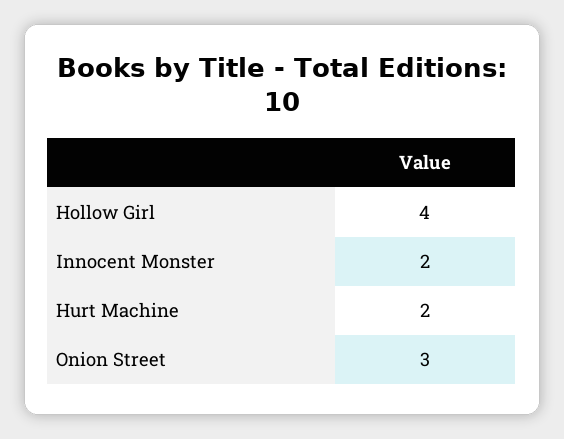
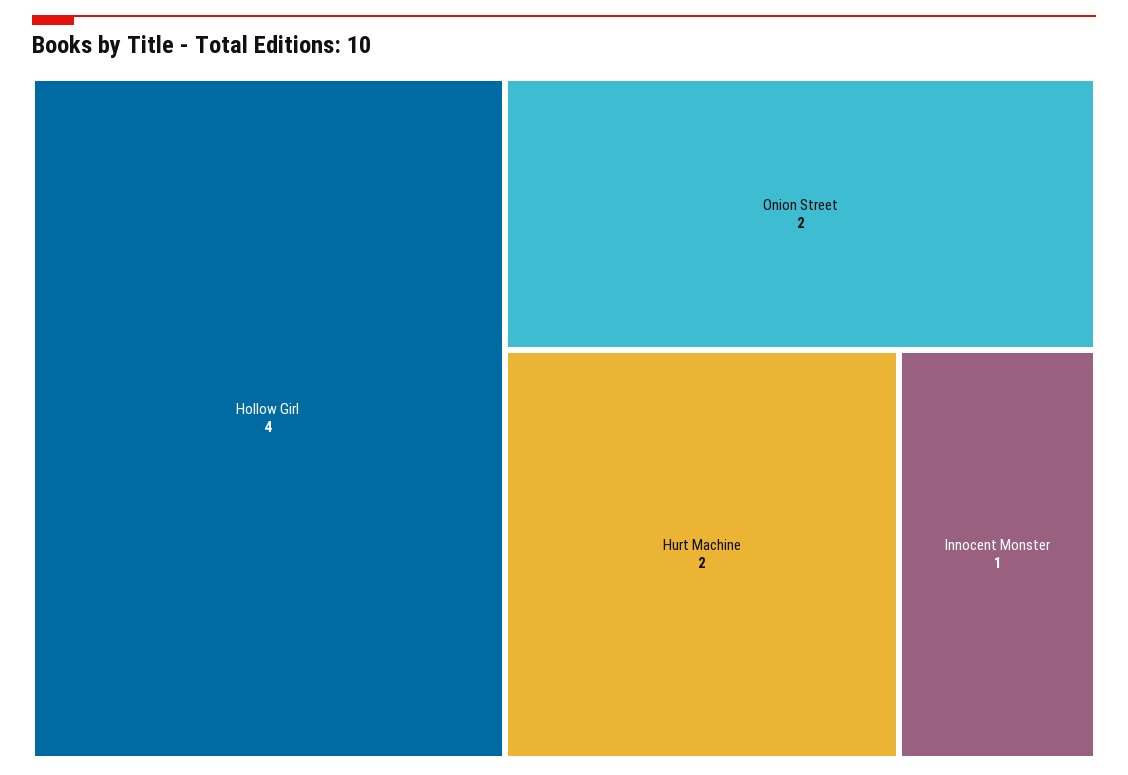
  {
    "Hollow Girl": 4,
-   "Innocent Monster": 2,
+   "Innocent Monster": 1,
    "Hurt Machine": 2,
-   "Onion Street": 3
+   "Onion Street": 2
  }

